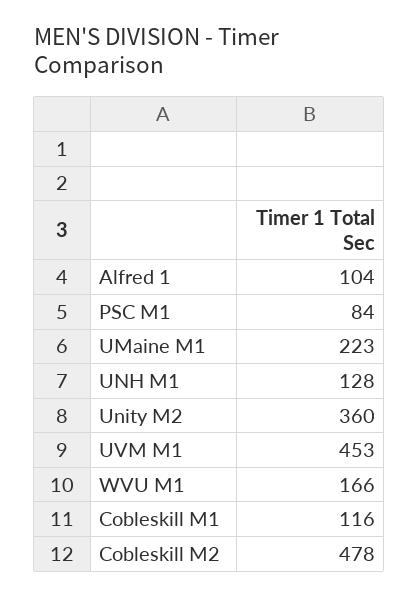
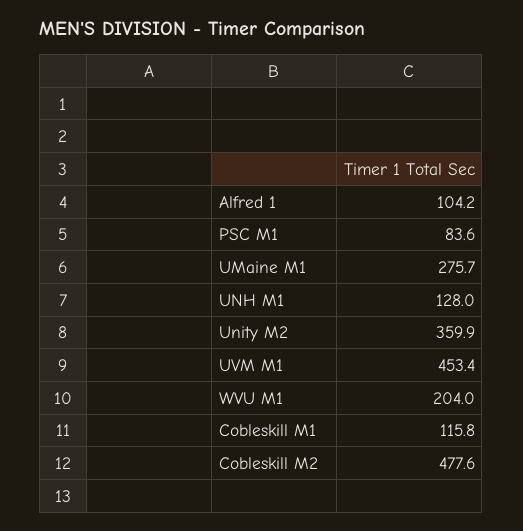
  {
    "Alfred 1": 104.2,
    "PSC M1": 83.6,
-   "UMaine M1": 223,
+   "UMaine M1": 275.7,
    "UNH M1": 128,
    "Unity M2": 359.9,
    "UVM M1": 453.4,
-   "WVU M1": 166,
+   "WVU M1": 204,
    "Cobleskill M1": 115.8,
    "Cobleskill M2": 477.6
  }

